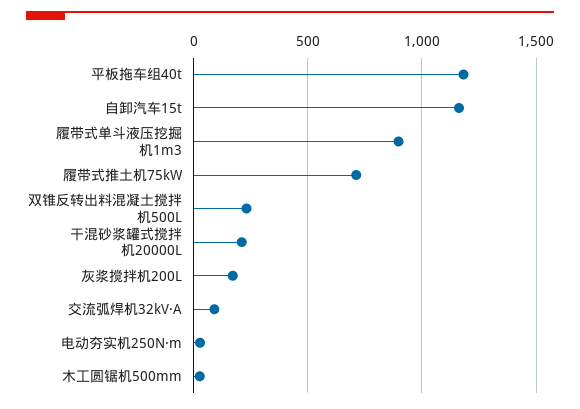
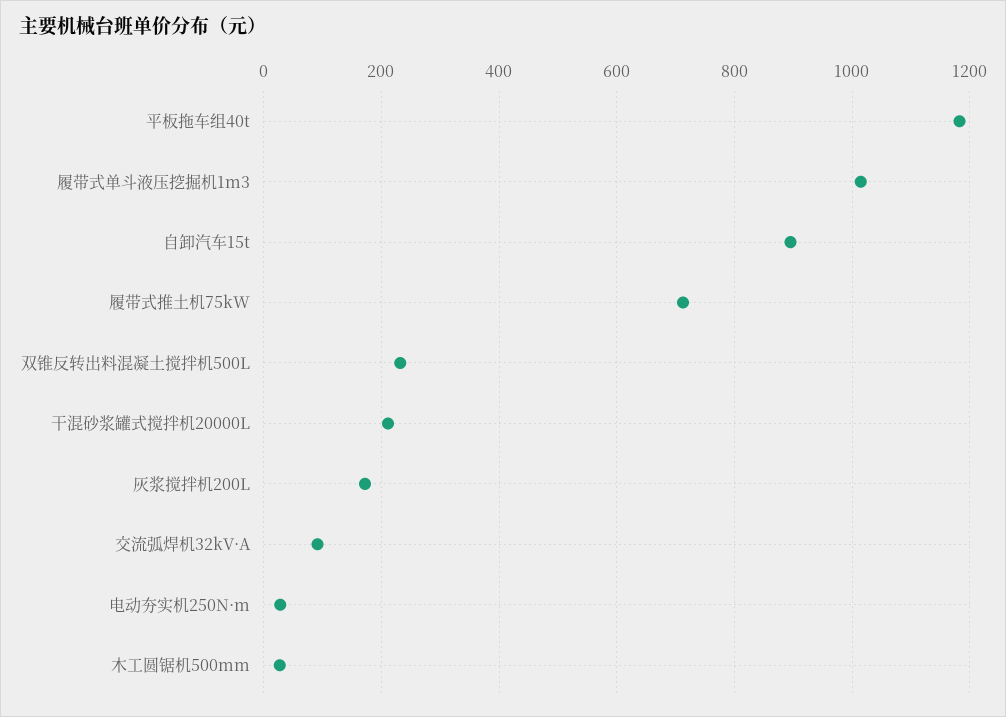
  {
    "平板拖车组40t": 1180,
-   "自卸汽车15t": 1150,
+   "自卸汽车15t": 900,
-   "履带式单斗液压挖掘机1m3": 900,
+   "履带式单斗液压挖掘机1m3": 1020,
    "履带式推土机75kW": 720,
    "双锥反转出料混凝土搅拌机500L": 240,
    "干混砂浆罐式搅拌机20000L": 220,
    "灰浆搅拌机200L": 180,
    "交流弧焊机32kV·A": 100,
    "电动夯实机250N·m": 20,
    "木工圆锯机500mm": 20
  }

